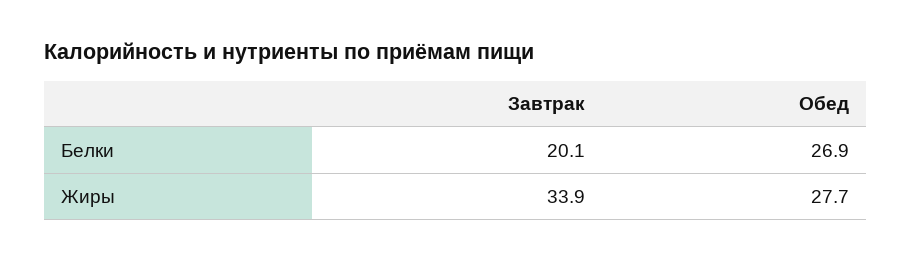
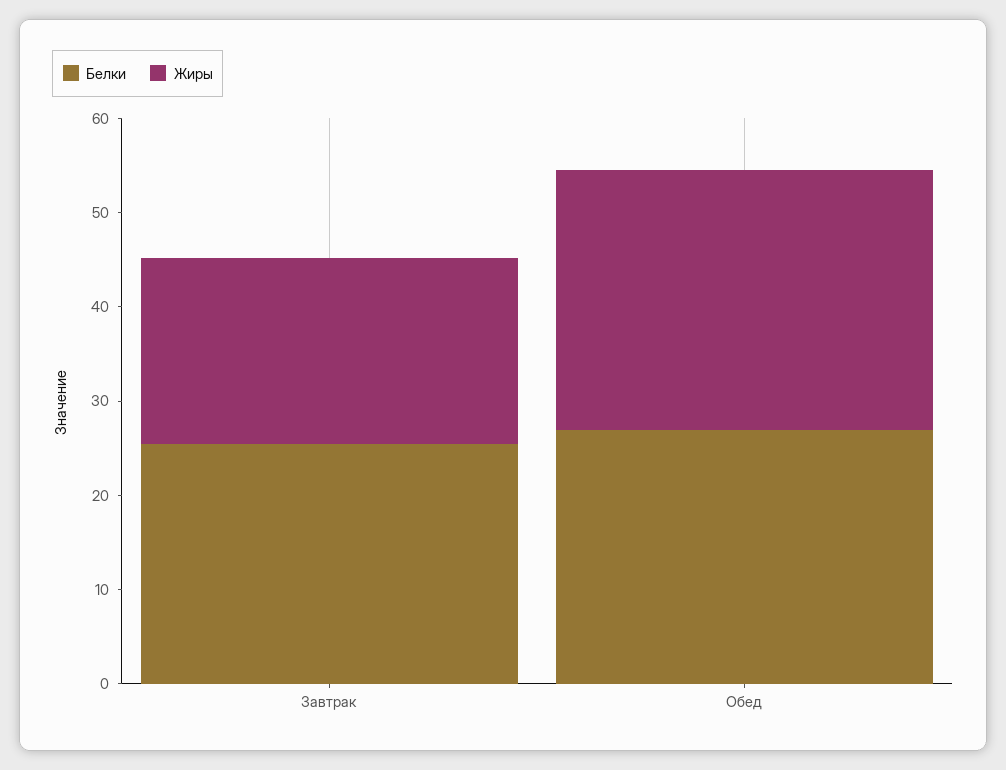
  {
    "Белки": {
-     "Завтрак": 20.1,
+     "Завтрак": 26,
      "Обед": 26.9
    },
    "Жиры": {
-     "Завтрак": 33.9,
+     "Завтрак": 20,
      "Обед": 27.7
    }
  }

